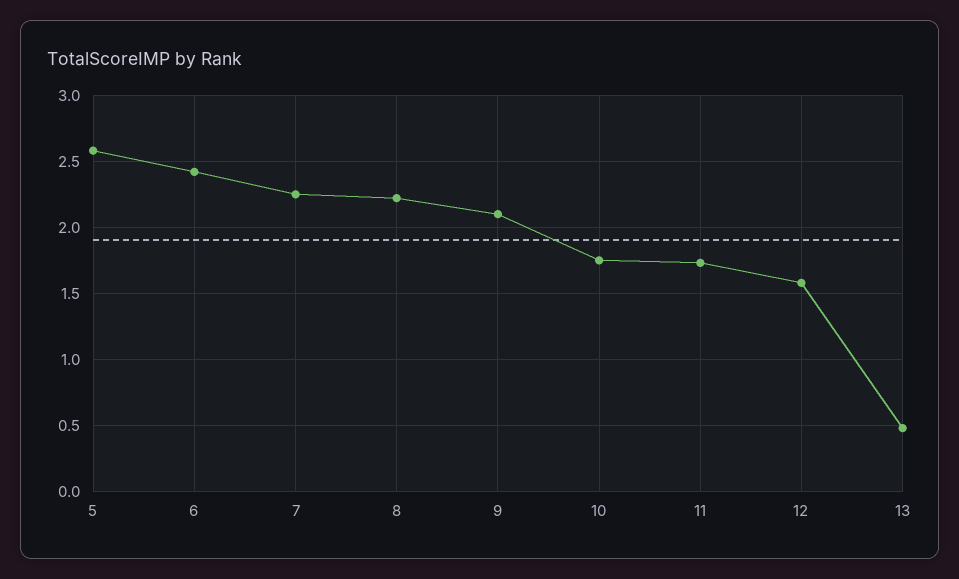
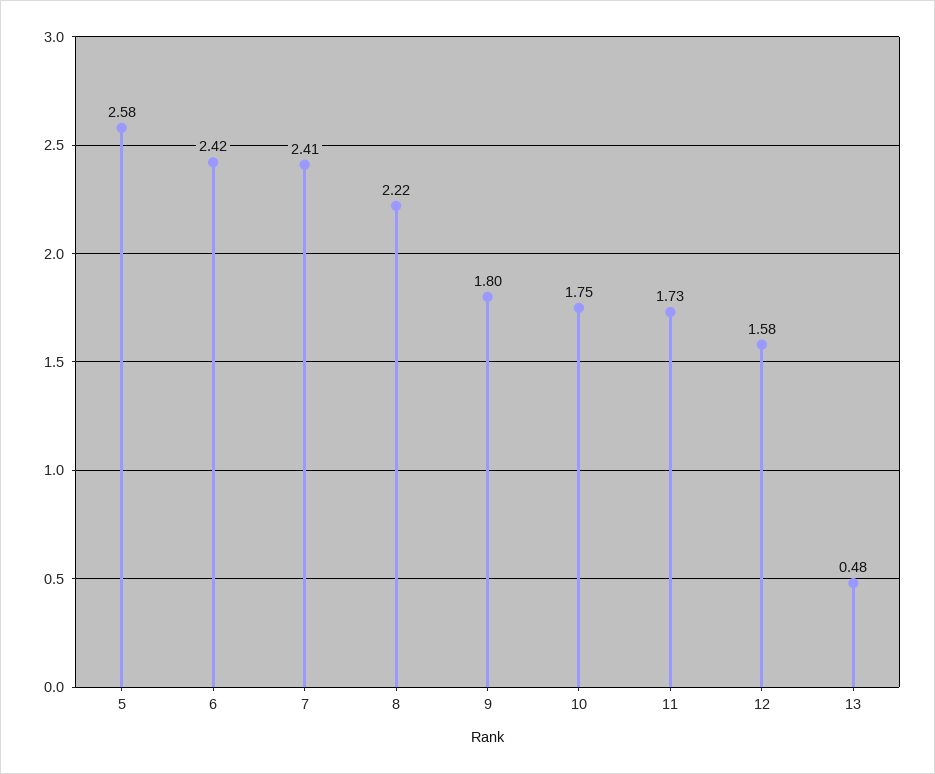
  {
    "5": 2.58,
    "6": 2.42,
-   "7": 2.25,
+   "7": 2.41,
    "8": 2.22,
-   "9": 2.1,
+   "9": 1.8,
    "10": 1.75,
    "11": 1.73,
    "12": 1.58,
    "13": 0.48
  }

